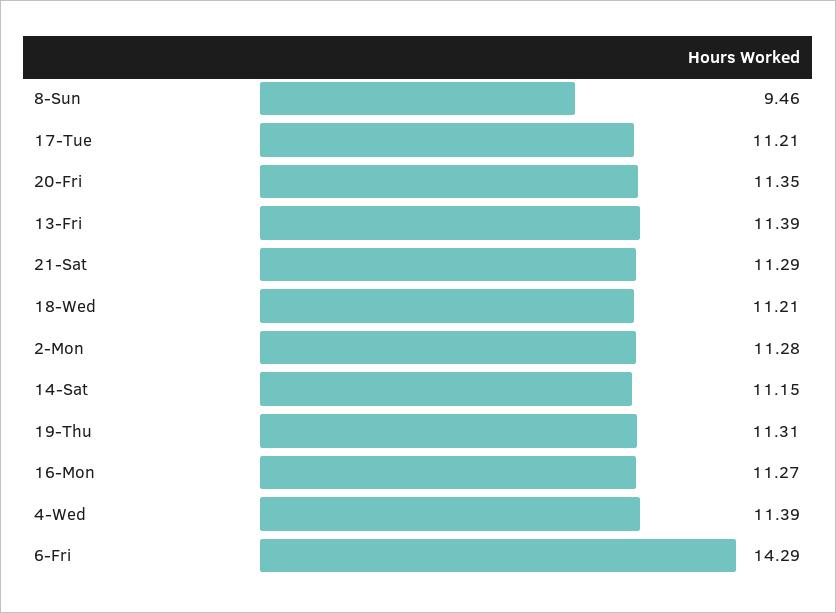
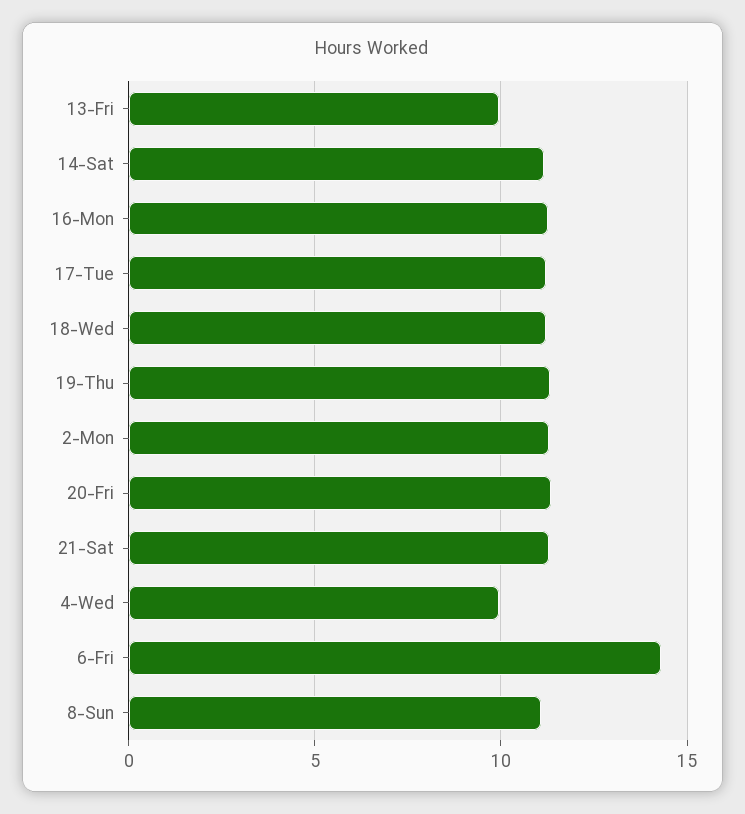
  {
-   "8-Sun": 9.46,
+   "8-Sun": 11,
    "17-Tue": 11.21,
    "20-Fri": 11.35,
-   "13-Fri": 11.39,
+   "13-Fri": 10,
    "21-Sat": 11.29,
    "18-Wed": 11.21,
    "2-Mon": 11.28,
    "14-Sat": 11.15,
    "19-Thu": 11.31,
    "16-Mon": 11.27,
-   "4-Wed": 11.39,
+   "4-Wed": 10,
    "6-Fri": 14.29
  }

